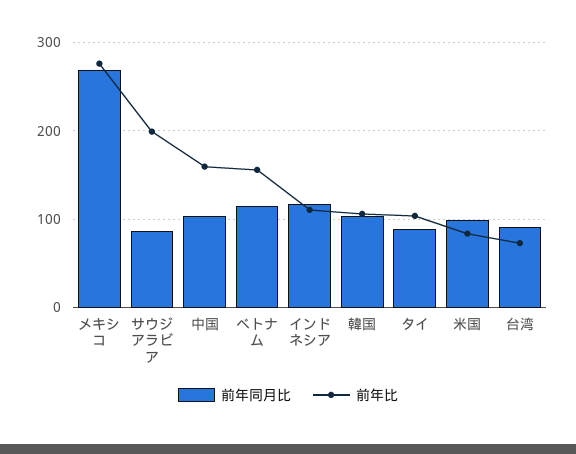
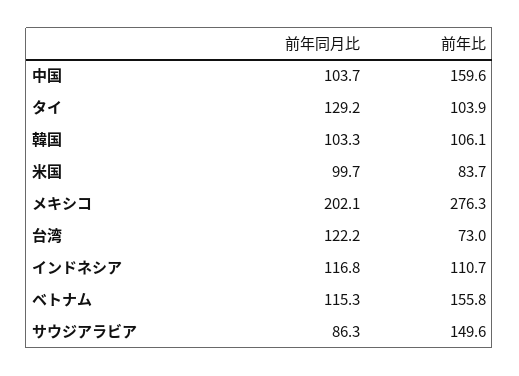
  {
    "前年同月比": {
-     "メキシコ": 270,
+     "メキシコ": 202.1,
      "サウジアラビア": 86.3,
      "中国": 103.7,
      "ベトナム": 115.3,
      "インドネシア": 116.8,
      "韓国": 103.3,
-     "タイ": 90,
+     "タイ": 129.2,
      "米国": 99.7,
-     "台湾": 90
+     "台湾": 122.2
    },
    "前年比": {
      "メキシコ": 276.3,
-     "サウジアラビア": 200,
+     "サウジアラビア": 149.6,
      "中国": 159.6,
      "ベトナム": 155.8,
      "インドネシア": 110.7,
      "韓国": 106.1,
      "タイ": 103.9,
      "米国": 83.7,
      "台湾": 73
    }
  }

